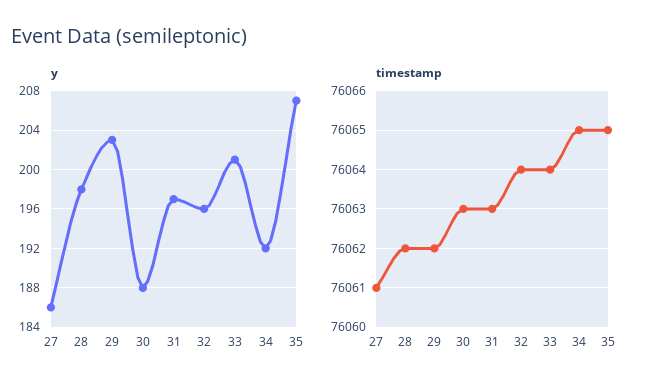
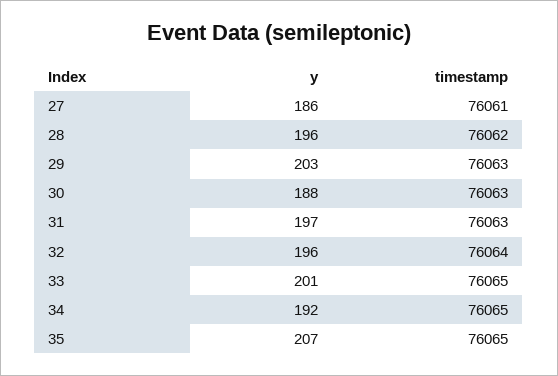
  {
    "y": {
      "27": 186,
-     "28": 198,
+     "28": 196,
      "29": 203,
      "30": 188,
      "31": 197,
      "32": 196,
      "33": 201,
      "34": 192,
      "35": 207
    },
    "timestamp": {
      "27": 76061,
      "28": 76062,
-     "29": 76062,
+     "29": 76063,
      "30": 76063,
      "31": 76063,
      "32": 76064,
-     "33": 76064,
+     "33": 76065,
      "34": 76065,
      "35": 76065
    }
  }

